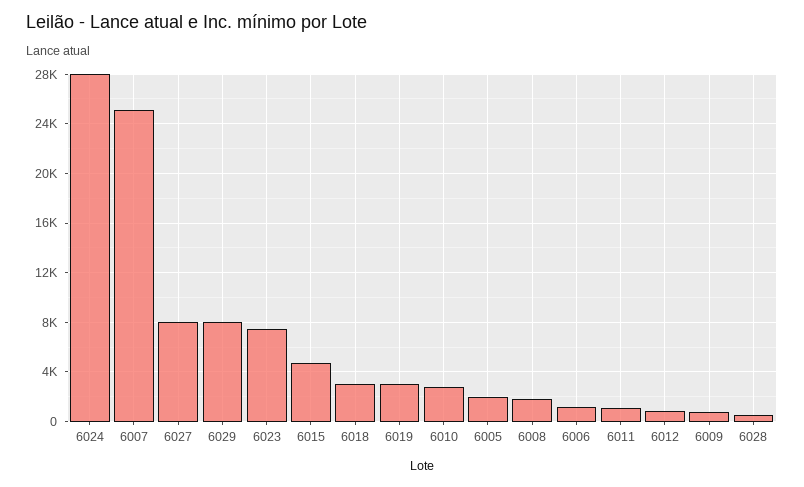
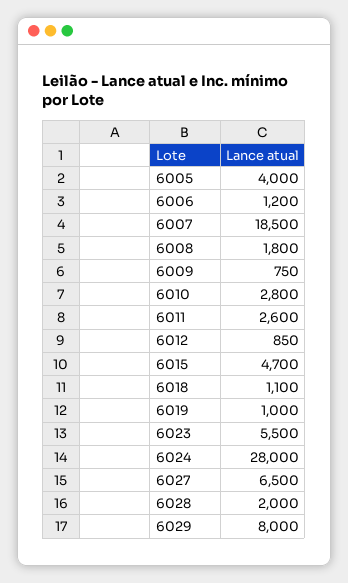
  {
    "6024": 28000,
-   "6007": 25000,
+   "6007": 18500,
-   "6027": 8000,
+   "6027": 6500,
    "6029": 8000,
-   "6023": 7500,
+   "6023": 5500,
    "6015": 4700,
-   "6018": 3000,
+   "6018": 1100,
-   "6019": 3000,
+   "6019": 1000,
    "6010": 2800,
-   "6005": 2000,
+   "6005": 4000,
    "6008": 1800,
    "6006": 1200,
-   "6011": 1000,
+   "6011": 2600,
    "6012": 850,
    "6009": 750,
-   "6028": 500
+   "6028": 2000
  }

